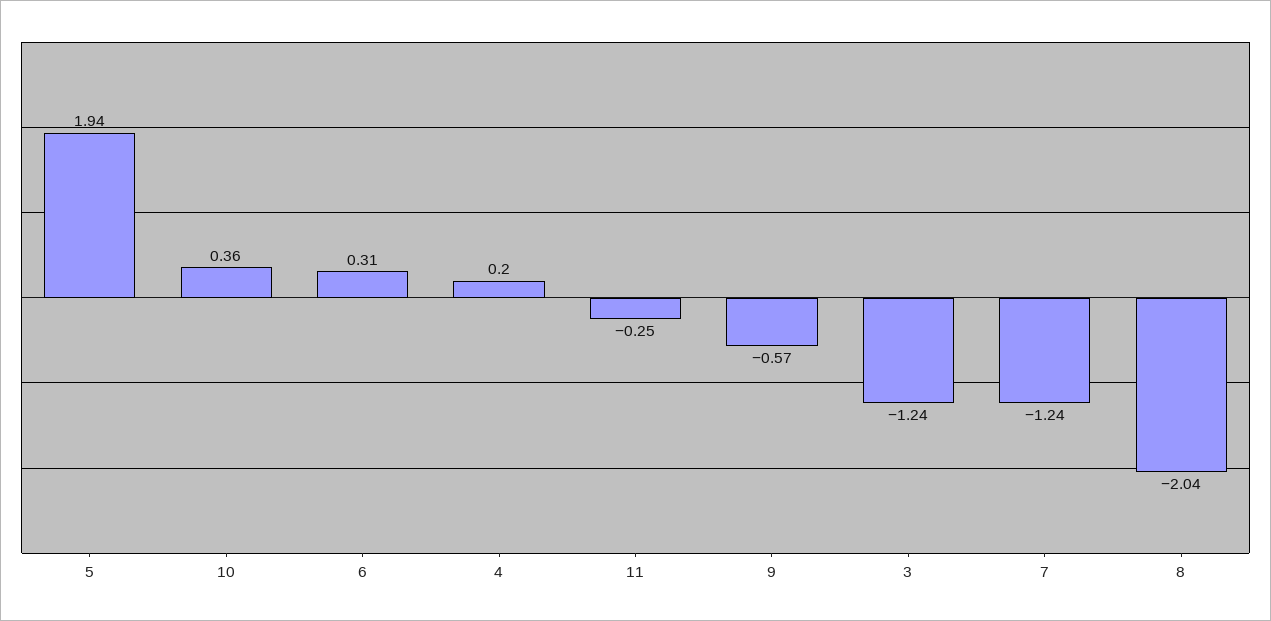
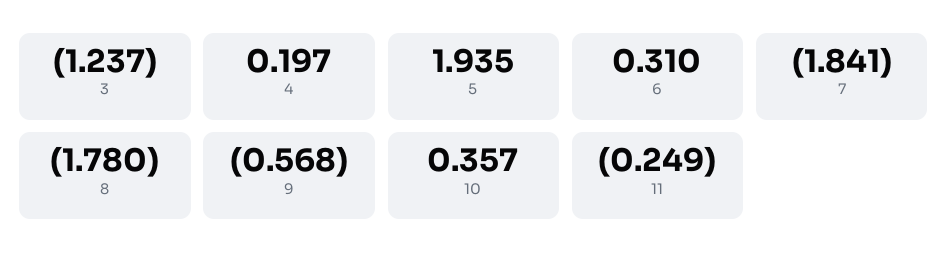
  {
    "5": 1.935,
    "10": 0.357,
    "6": 0.31,
    "4": 0.197,
    "11": -0.249,
    "9": -0.568,
    "3": -1.237,
-   "7": -1.24,
+   "7": -1.841,
-   "8": -2.04
+   "8": -1.78
  }

